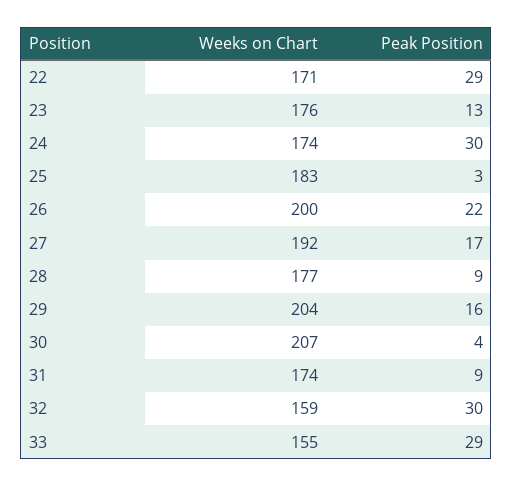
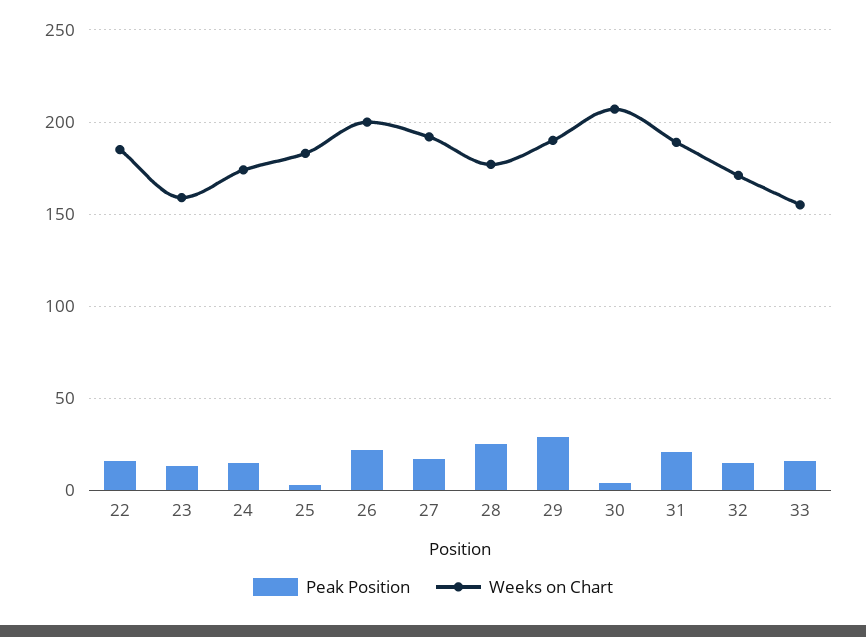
  {
    "Weeks on Chart": {
-     "22": 171,
+     "22": 185,
-     "23": 176,
+     "23": 160,
      "24": 174,
      "25": 183,
      "26": 200,
      "27": 192,
      "28": 177,
-     "29": 204,
+     "29": 190,
      "30": 207,
-     "31": 174,
+     "31": 190,
-     "32": 159,
+     "32": 170,
      "33": 155
    },
    "Peak Position": {
-     "22": 29,
+     "22": 15,
      "23": 13,
-     "24": 30,
+     "24": 15,
      "25": 3,
      "26": 22,
      "27": 17,
-     "28": 9,
+     "28": 25,
-     "29": 16,
+     "29": 30,
      "30": 4,
-     "31": 9,
+     "31": 20,
-     "32": 30,
+     "32": 15,
-     "33": 29
+     "33": 15
    }
  }

